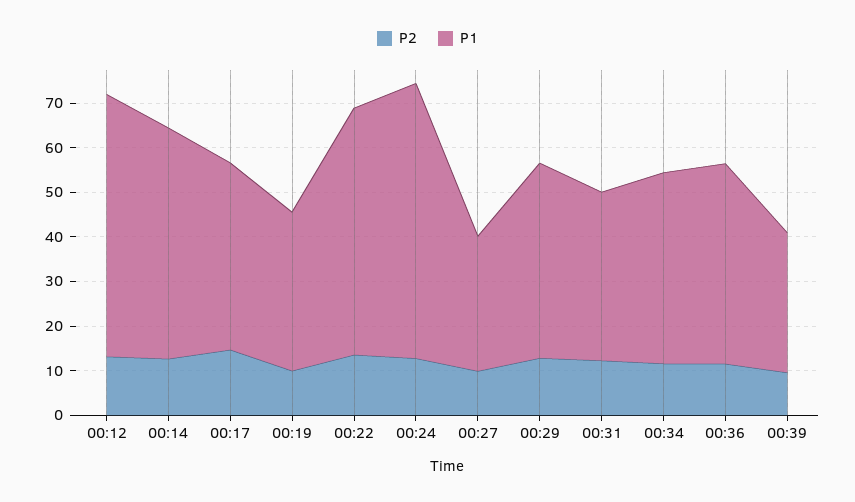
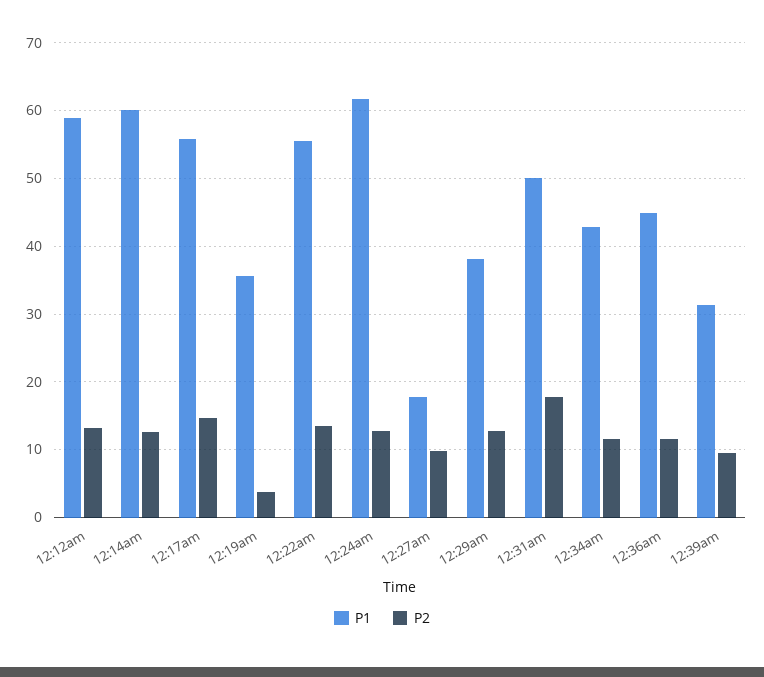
  {
    "P2": {
      "00:12": 13,
      "00:14": 13,
      "00:17": 15,
-     "00:19": 10,
+     "00:19": 4,
      "00:22": 14,
      "00:24": 13,
      "00:27": 10,
      "00:29": 13,
-     "00:31": 12,
+     "00:31": 18,
      "00:34": 12,
      "00:36": 12,
      "00:39": 10
    },
    "P1": {
      "00:12": 59,
-     "00:14": 52,
+     "00:14": 60,
-     "00:17": 42,
+     "00:17": 56,
      "00:19": 36,
      "00:22": 55,
      "00:24": 62,
-     "00:27": 30,
+     "00:27": 18,
-     "00:29": 44,
+     "00:29": 38,
-     "00:31": 38,
+     "00:31": 50,
      "00:34": 43,
      "00:36": 45,
      "00:39": 31
    }
  }

